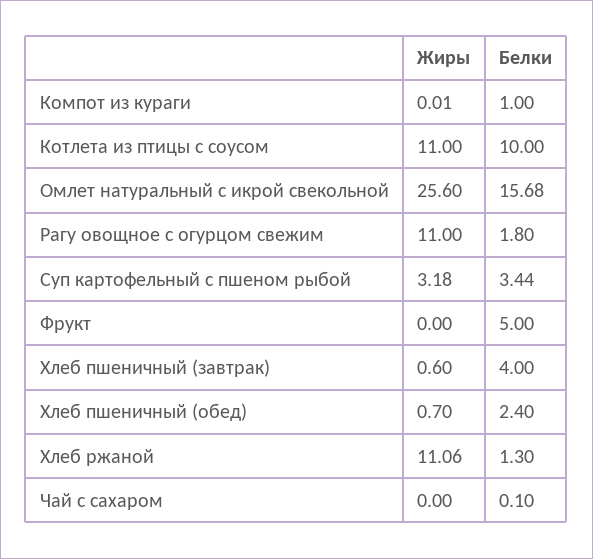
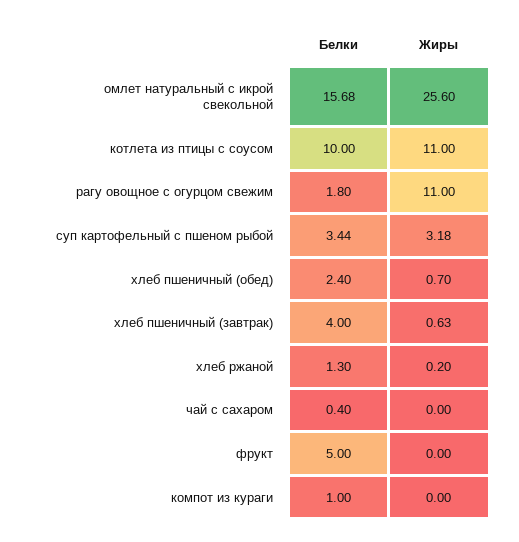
  {
    "Жиры": {
-     "Компот из кураги": 0.01,
+     "Компот из кураги": 0,
      "Котлета из птицы с соусом": 11,
      "Омлет натуральный с икрой свекольной": 25.6,
      "Рагу овощное с огурцом свежим": 11,
      "Суп картофельный с пшеном рыбой": 3.18,
      "Фрукт": 0,
-     "Хлеб пшеничный (завтрак)": 0.6,
+     "Хлеб пшеничный (завтрак)": 0.63,
      "Хлеб пшеничный (обед)": 0.7,
-     "Хлеб ржаной": 11.06,
+     "Хлеб ржаной": 0.2,
      "Чай с сахаром": 0
    },
    "Белки": {
      "Компот из кураги": 1,
      "Котлета из птицы с соусом": 10,
      "Омлет натуральный с икрой свекольной": 15.68,
      "Рагу овощное с огурцом свежим": 1.8,
      "Суп картофельный с пшеном рыбой": 3.44,
      "Фрукт": 5,
      "Хлеб пшеничный (завтрак)": 4,
      "Хлеб пшеничный (обед)": 2.4,
      "Хлеб ржаной": 1.3,
-     "Чай с сахаром": 0.1
+     "Чай с сахаром": 0.4
    }
  }

